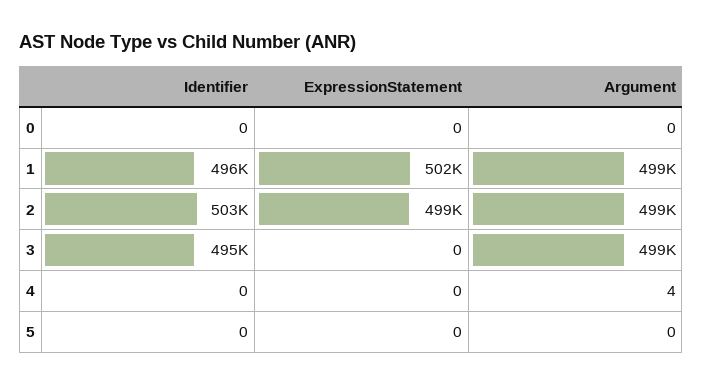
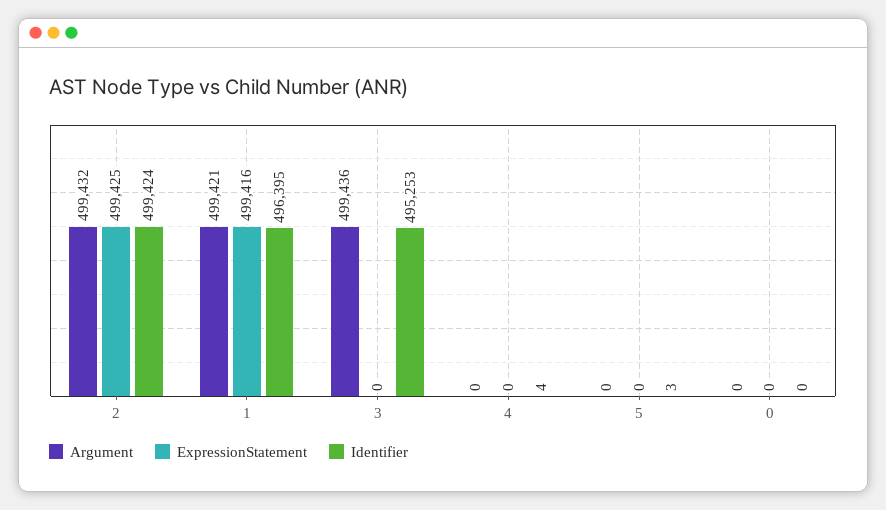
  {
    "Identifier": {
      "0": 0,
      "1": 496395,
-     "2": 503000,
+     "2": 499424,
      "3": 495253,
-     "4": 0,
+     "4": 4,
-     "5": 0
+     "5": 3
    },
    "ExpressionStatement": {
      "0": 0,
-     "1": 502000,
+     "1": 499416,
      "2": 499425,
      "3": 0,
      "4": 0,
      "5": 0
    },
    "Argument": {
      "0": 0,
      "1": 499421,
      "2": 499432,
      "3": 499436,
-     "4": 4,
+     "4": 0,
      "5": 0
    }
  }

